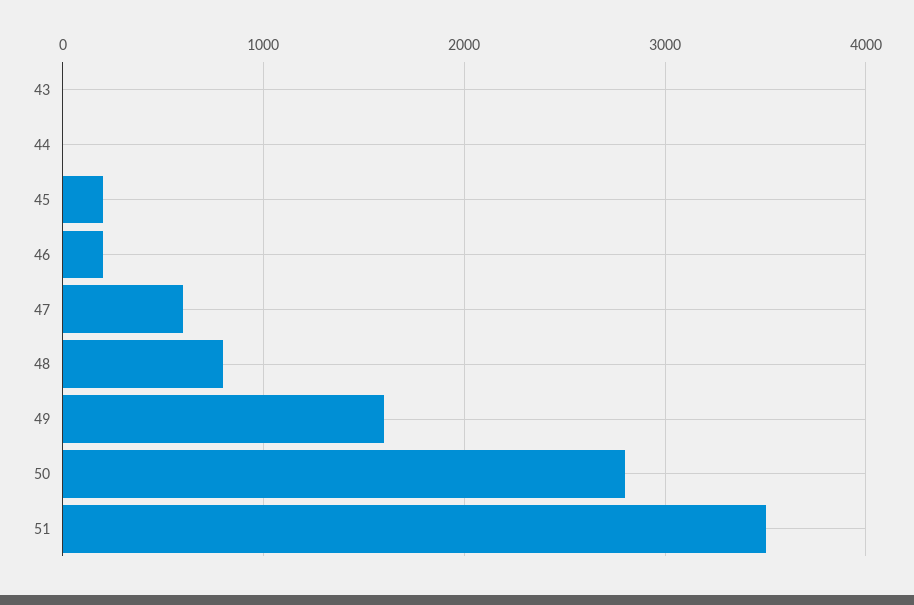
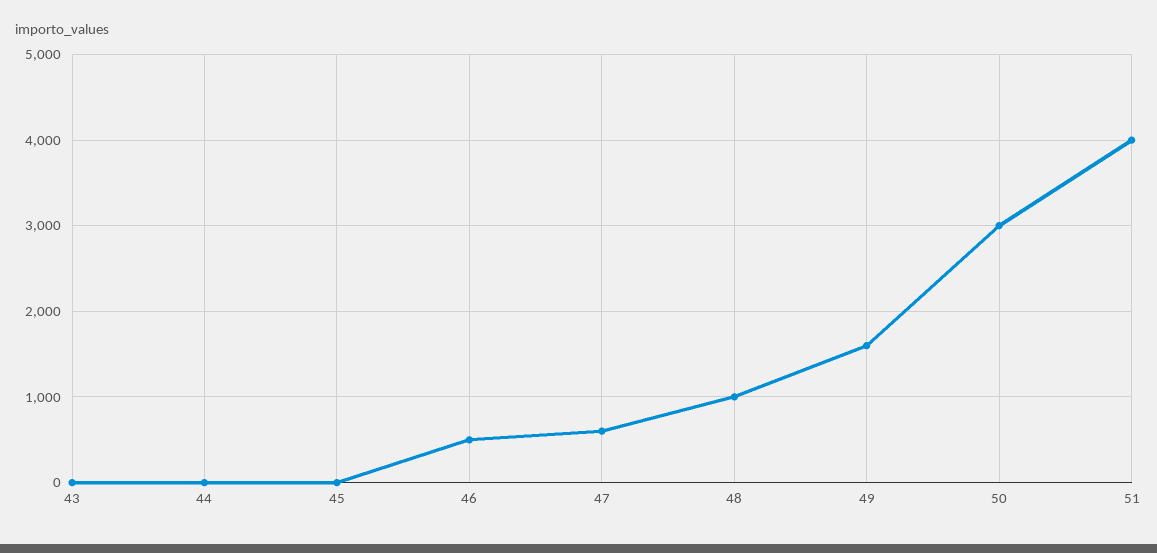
  {
    "43": 0,
    "44": 0,
-   "45": 200,
+   "45": 0,
-   "46": 200,
+   "46": 500,
    "47": 600,
-   "48": 800,
+   "48": 1000,
    "49": 1600,
-   "50": 2800,
+   "50": 3000,
-   "51": 3500
+   "51": 4000
  }

